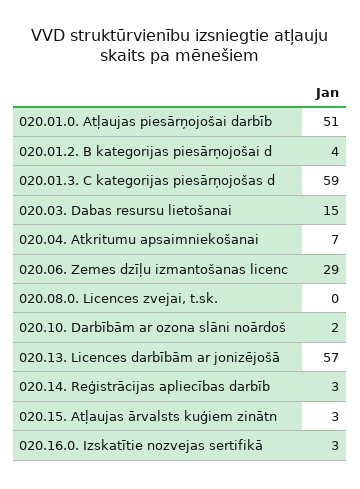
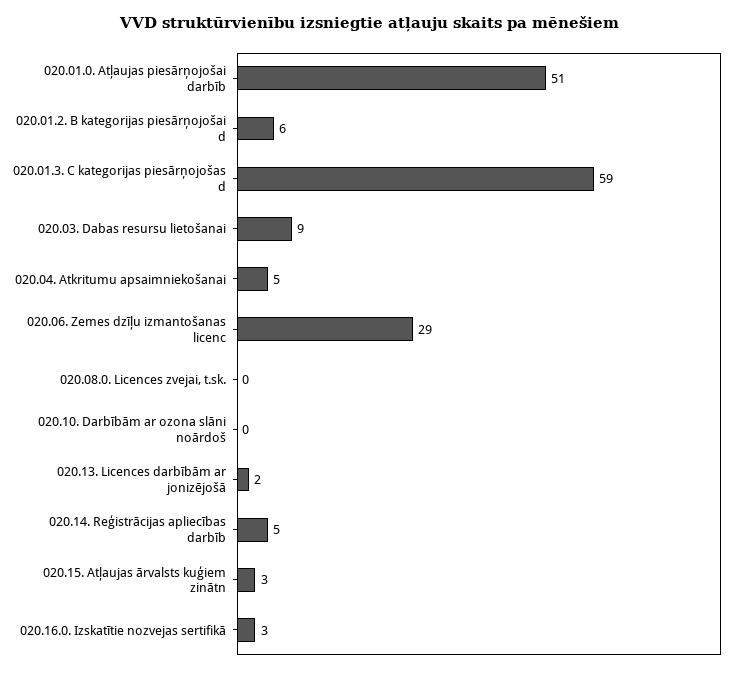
  {
    "020.01.0. Atļaujas piesārņojošai darbīb": 51,
-   "020.01.2. B kategorijas piesārņojošai d": 4,
+   "020.01.2. B kategorijas piesārņojošai d": 6,
    "020.01.3. C kategorijas piesārņojošas d": 59,
-   "020.03. Dabas resursu lietošanai": 15,
+   "020.03. Dabas resursu lietošanai": 9,
-   "020.04. Atkritumu apsaimniekošanai": 7,
+   "020.04. Atkritumu apsaimniekošanai": 5,
    "020.06. Zemes dzīļu izmantošanas licenc": 29,
    "020.08.0. Licences zvejai, t.sk.": 0,
-   "020.10. Darbībām ar ozona slāni noārdoš": 2,
+   "020.10. Darbībām ar ozona slāni noārdoš": 0,
-   "020.13. Licences darbībām ar jonizējošā": 57,
+   "020.13. Licences darbībām ar jonizējošā": 2,
-   "020.14. Reģistrācijas apliecības darbīb": 3,
+   "020.14. Reģistrācijas apliecības darbīb": 5,
    "020.15. Atļaujas ārvalsts kuģiem zinātn": 3,
    "020.16.0. Izskatītie nozvejas sertifikā": 3
  }

